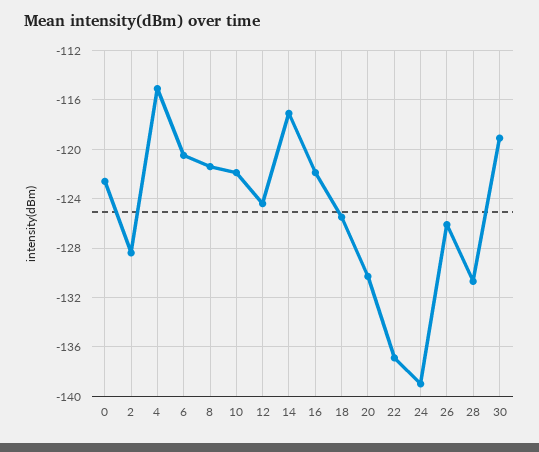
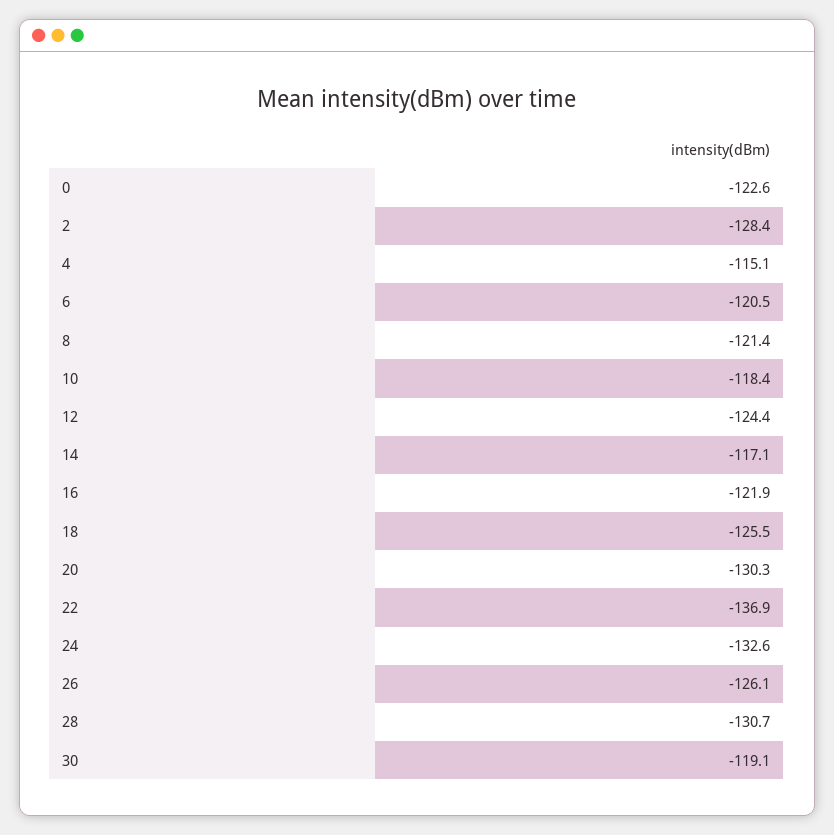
  {
    "0": -122.6,
    "2": -128.4,
    "4": -115.1,
    "6": -120.5,
    "8": -121.4,
-   "10": -122,
+   "10": -118.4,
    "12": -124.4,
    "14": -117.1,
    "16": -121.9,
    "18": -125.5,
    "20": -130.3,
    "22": -136.9,
-   "24": -139,
+   "24": -132.6,
    "26": -126.1,
    "28": -130.7,
    "30": -119.1
  }

